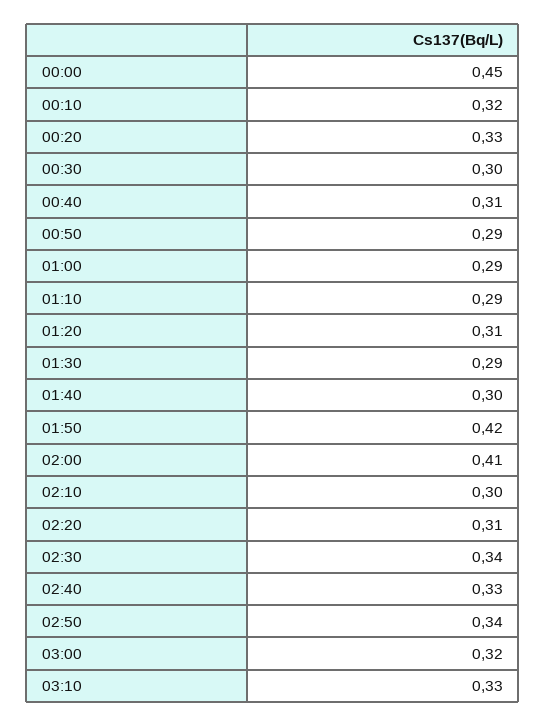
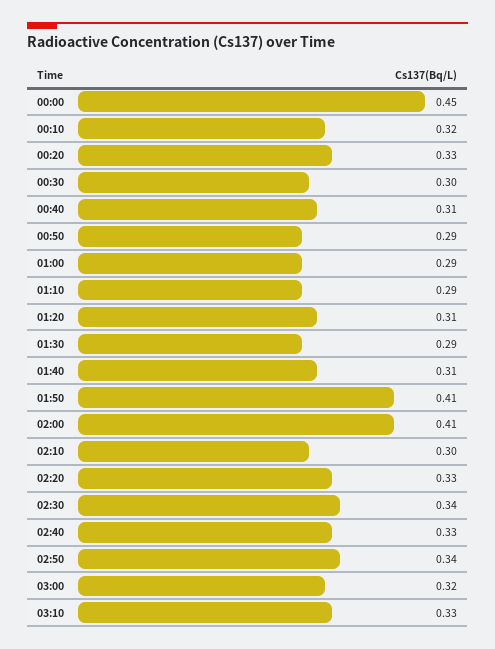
  {
    "00:00": 0.45,
    "00:10": 0.32,
    "00:20": 0.33,
    "00:30": 0.3,
    "00:40": 0.31,
    "00:50": 0.29,
    "01:00": 0.29,
    "01:10": 0.29,
    "01:20": 0.31,
    "01:30": 0.29,
-   "01:40": 0.3,
+   "01:40": 0.31,
-   "01:50": 0.42,
+   "01:50": 0.41,
    "02:00": 0.41,
    "02:10": 0.3,
-   "02:20": 0.31,
+   "02:20": 0.33,
    "02:30": 0.34,
    "02:40": 0.33,
    "02:50": 0.34,
    "03:00": 0.32,
    "03:10": 0.33
  }

